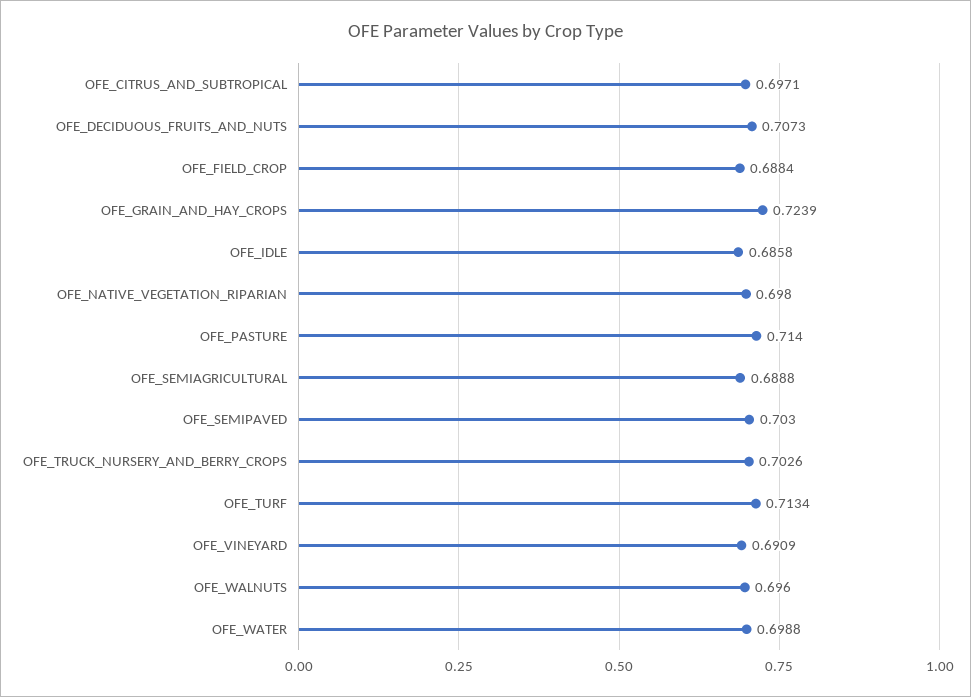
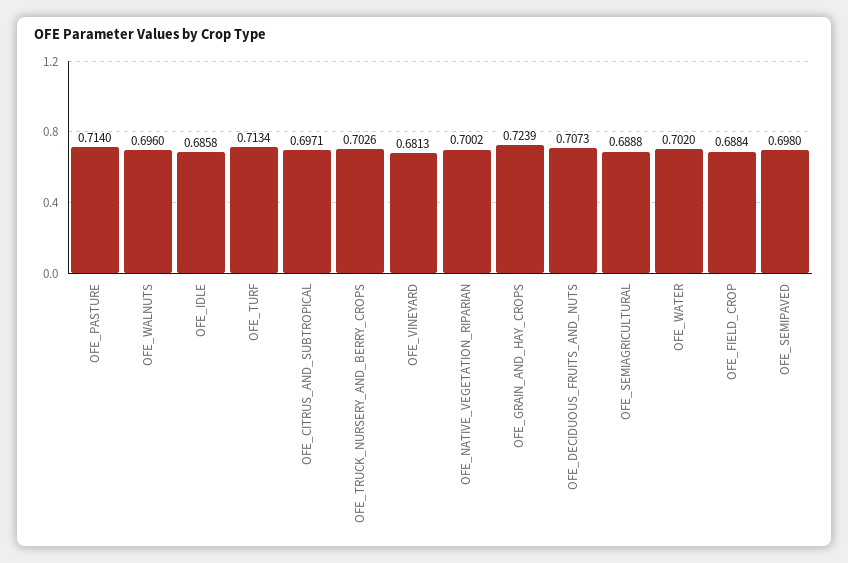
  {
    "OFE_CITRUS_AND_SUBTROPICAL": 0.6971,
    "OFE_DECIDUOUS_FRUITS_AND_NUTS": 0.7073,
    "OFE_FIELD_CROP": 0.6884,
    "OFE_GRAIN_AND_HAY_CROPS": 0.7239,
    "OFE_IDLE": 0.6858,
-   "OFE_NATIVE_VEGETATION_RIPARIAN": 0.698,
+   "OFE_NATIVE_VEGETATION_RIPARIAN": 0.7002,
    "OFE_PASTURE": 0.714,
    "OFE_SEMIAGRICULTURAL": 0.6888,
-   "OFE_SEMIPAVED": 0.703,
+   "OFE_SEMIPAVED": 0.698,
    "OFE_TRUCK_NURSERY_AND_BERRY_CROPS": 0.7026,
    "OFE_TURF": 0.7134,
-   "OFE_VINEYARD": 0.6909,
+   "OFE_VINEYARD": 0.6813,
    "OFE_WALNUTS": 0.696,
-   "OFE_WATER": 0.6988
+   "OFE_WATER": 0.702
  }

